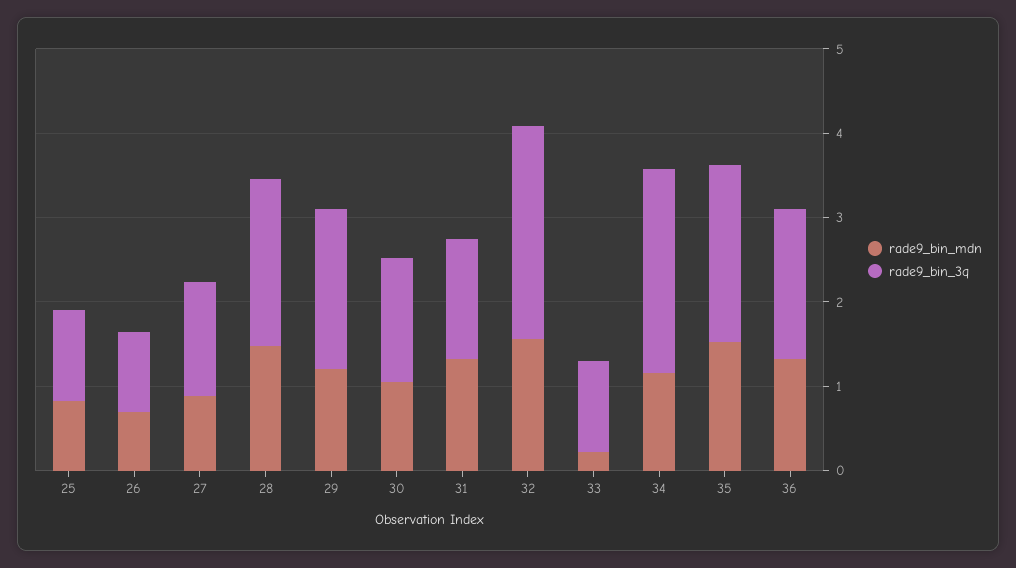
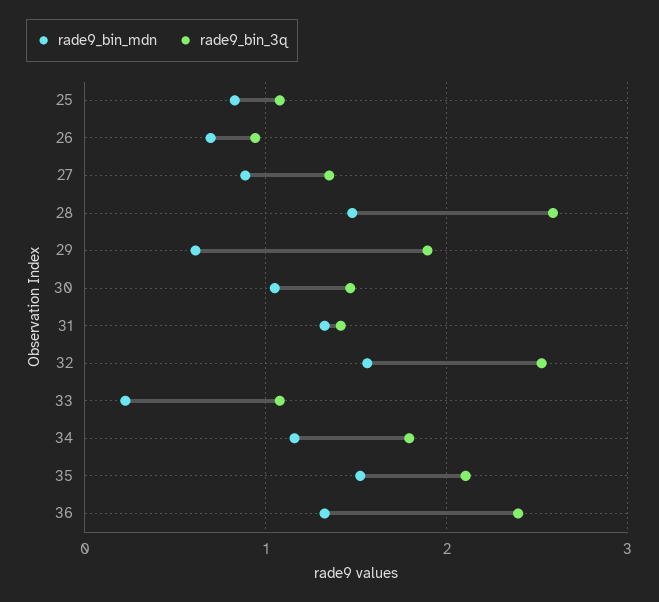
  {
    "rade9_bin_mdn": {
      "25": 0.8,
      "26": 0.7,
      "27": 0.9,
      "28": 1.5,
-     "29": 1.2,
+     "29": 0.6,
      "30": 1.1,
      "31": 1.3,
      "32": 1.6,
      "33": 0.2,
      "34": 1.2,
      "35": 1.5,
      "36": 1.3
    },
    "rade9_bin_3q": {
      "25": 1.1,
      "26": 0.9,
      "27": 1.4,
-     "28": 2,
+     "28": 2.6,
      "29": 1.9,
      "30": 1.5,
      "31": 1.4,
      "32": 2.5,
      "33": 1.1,
-     "34": 2.4,
+     "34": 1.8,
      "35": 2.1,
-     "36": 1.8
+     "36": 2.4
    }
  }

